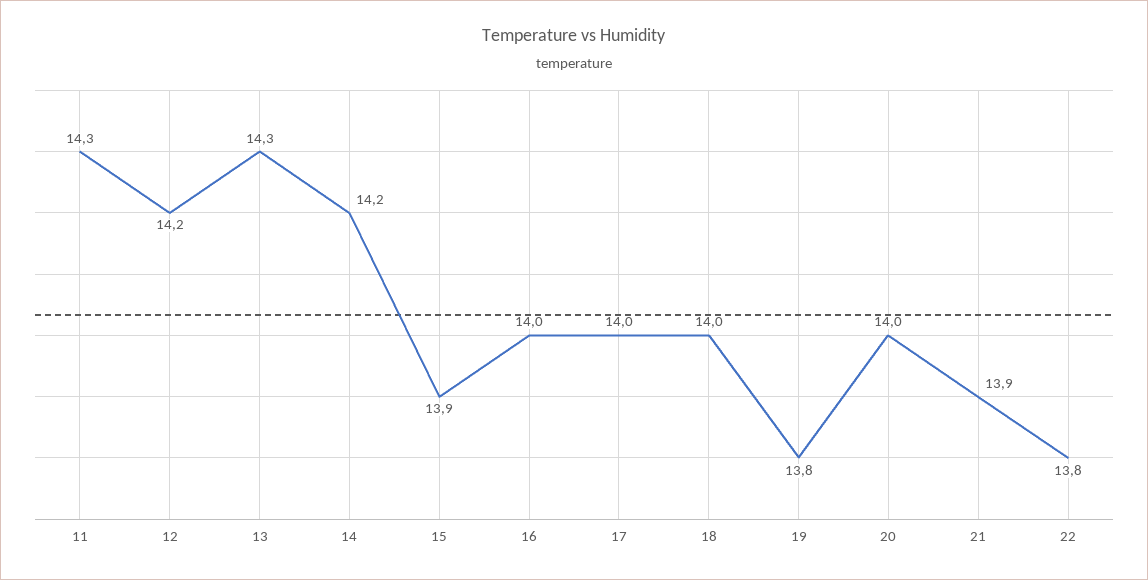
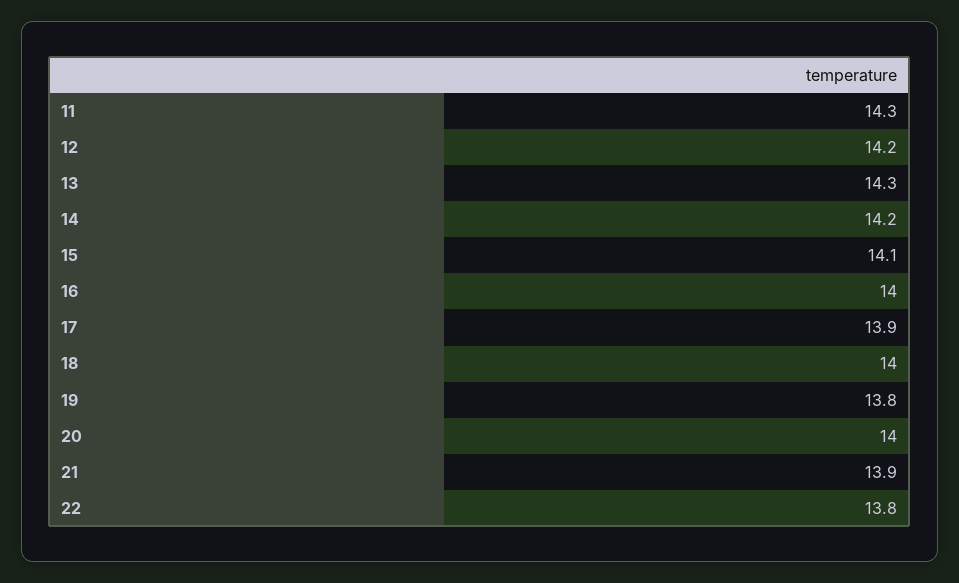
  {
    "11": 14.3,
    "12": 14.2,
    "13": 14.3,
    "14": 14.2,
-   "15": 13.9,
+   "15": 14.1,
    "16": 14,
-   "17": 14,
+   "17": 13.9,
    "18": 14,
    "19": 13.8,
    "20": 14,
    "21": 13.9,
    "22": 13.8
  }

